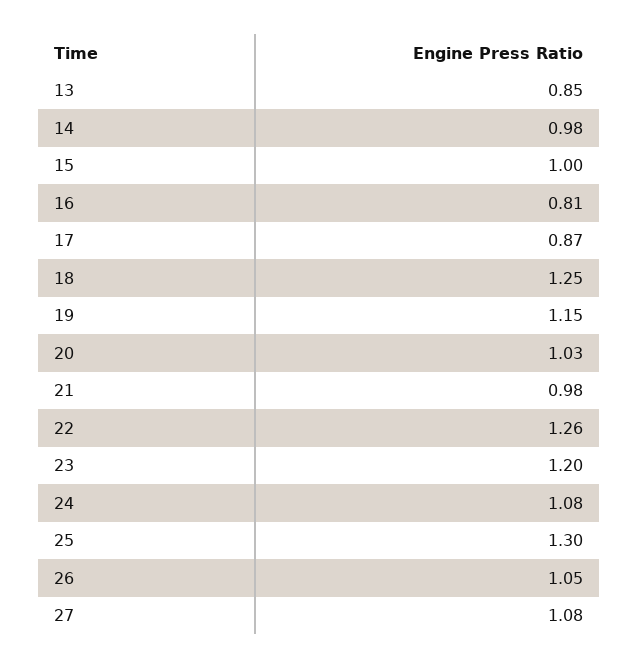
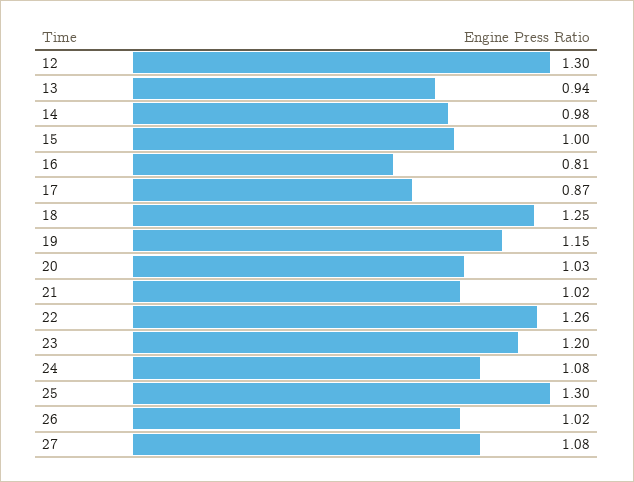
  {
-   "13": 0.85,
+   "13": 0.94,
    "14": 0.98,
    "15": 1,
    "16": 0.81,
    "17": 0.87,
    "18": 1.25,
    "19": 1.15,
    "20": 1.03,
-   "21": 0.98,
+   "21": 1.02,
    "22": 1.26,
    "23": 1.2,
    "24": 1.08,
    "25": 1.3,
-   "26": 1.05,
+   "26": 1.02,
-   "27": 1.08
+   "27": 1.08,
+   "12": 1.3
  }

